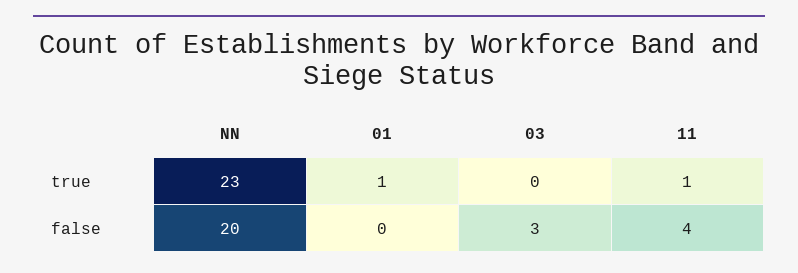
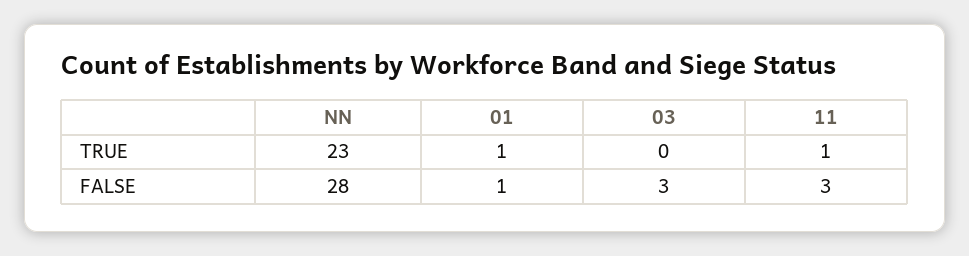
  {
    "NN": {
      "true": 23,
-     "false": 20
+     "false": 28
    },
    "01": {
      "true": 1,
-     "false": 0
+     "false": 1
    },
    "03": {
      "true": 0,
      "false": 3
    },
    "11": {
      "true": 1,
-     "false": 4
+     "false": 3
    }
  }

